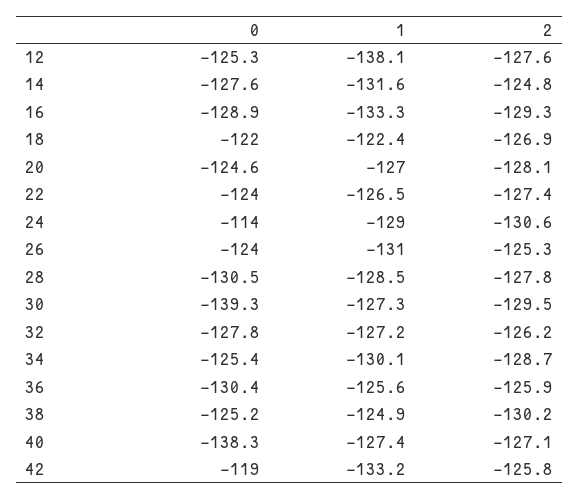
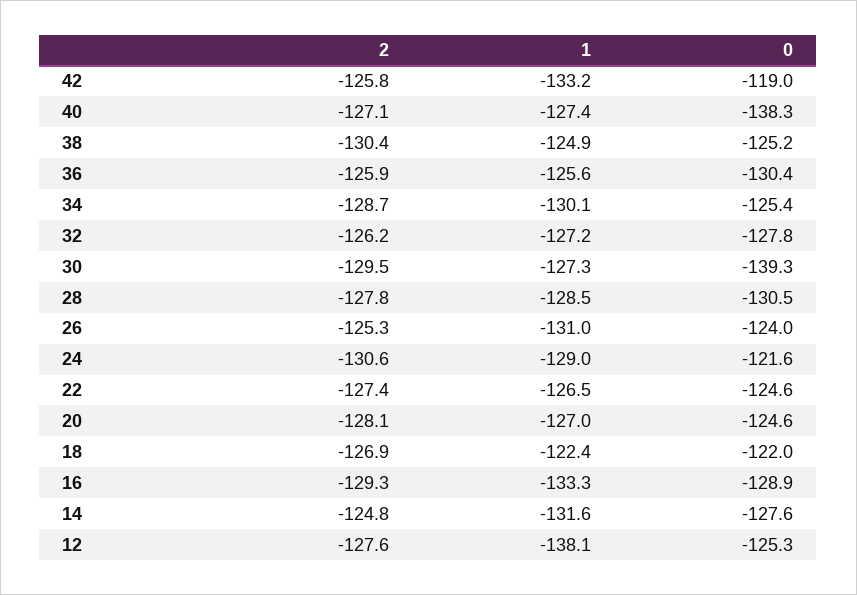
  {
    "0": {
      "12": -125.3,
      "14": -127.6,
      "16": -128.9,
      "18": -122,
      "20": -124.6,
-     "22": -124,
+     "22": -124.6,
-     "24": -114,
+     "24": -121.6,
      "26": -124,
      "28": -130.5,
      "30": -139.3,
      "32": -127.8,
      "34": -125.4,
      "36": -130.4,
      "38": -125.2,
      "40": -138.3,
      "42": -119
    },
    "1": {
      "12": -138.1,
      "14": -131.6,
      "16": -133.3,
      "18": -122.4,
      "20": -127,
      "22": -126.5,
      "24": -129,
      "26": -131,
      "28": -128.5,
      "30": -127.3,
      "32": -127.2,
      "34": -130.1,
      "36": -125.6,
      "38": -124.9,
      "40": -127.4,
      "42": -133.2
    },
    "2": {
      "12": -127.6,
      "14": -124.8,
      "16": -129.3,
      "18": -126.9,
      "20": -128.1,
      "22": -127.4,
      "24": -130.6,
      "26": -125.3,
      "28": -127.8,
      "30": -129.5,
      "32": -126.2,
      "34": -128.7,
      "36": -125.9,
-     "38": -130.2,
+     "38": -130.4,
      "40": -127.1,
      "42": -125.8
    }
  }

